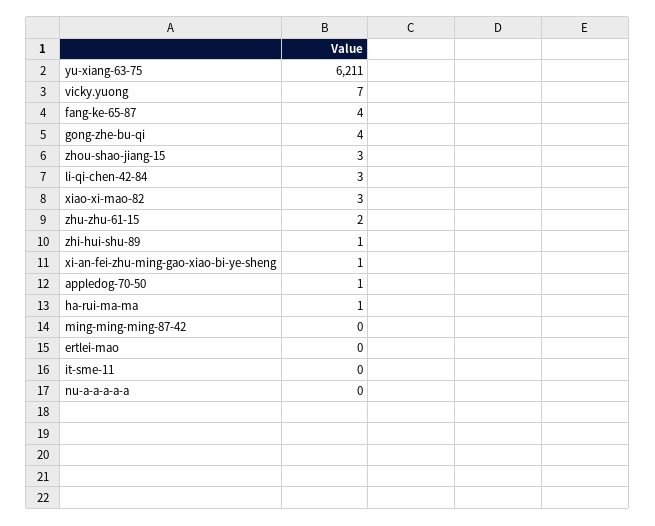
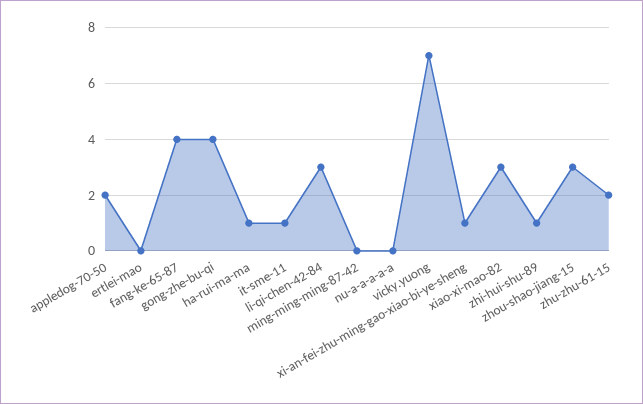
  {
-   "yu-xiang-63-75": 6211,
    "vicky.yuong": 7,
    "fang-ke-65-87": 4,
    "gong-zhe-bu-qi": 4,
    "zhou-shao-jiang-15": 3,
    "li-qi-chen-42-84": 3,
    "xiao-xi-mao-82": 3,
    "zhu-zhu-61-15": 2,
    "zhi-hui-shu-89": 1,
    "xi-an-fei-zhu-ming-gao-xiao-bi-ye-sheng": 1,
-   "appledog-70-50": 1,
+   "appledog-70-50": 2,
    "ha-rui-ma-ma": 1,
    "ming-ming-ming-87-42": 0,
    "ertlei-mao": 0,
-   "it-sme-11": 0,
+   "it-sme-11": 1,
    "nu-a-a-a-a-a": 0
  }

